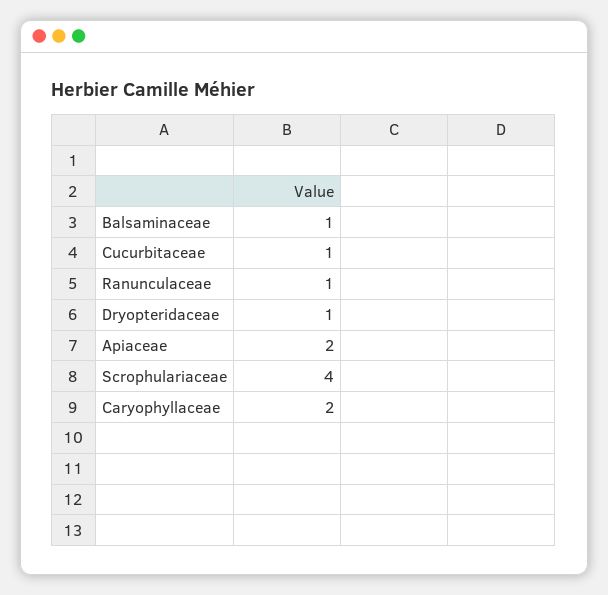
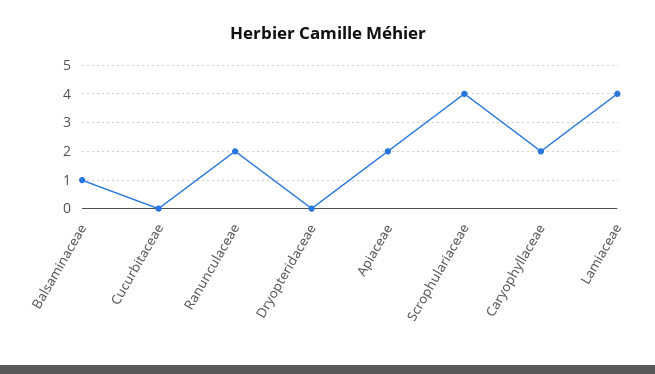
  {
    "Balsaminaceae": 1,
-   "Cucurbitaceae": 1,
+   "Cucurbitaceae": 0,
-   "Ranunculaceae": 1,
+   "Ranunculaceae": 2,
-   "Dryopteridaceae": 1,
+   "Dryopteridaceae": 0,
    "Apiaceae": 2,
    "Scrophulariaceae": 4,
-   "Caryophyllaceae": 2
+   "Caryophyllaceae": 2,
+   "Lamiaceae": 4
  }

